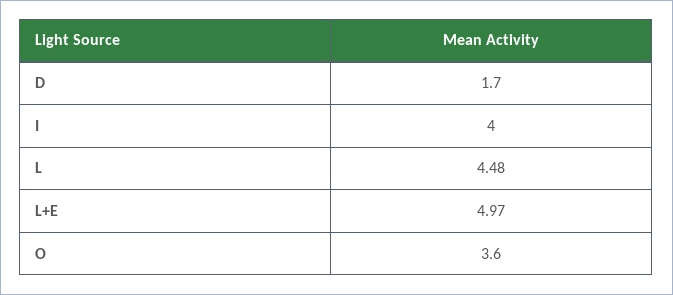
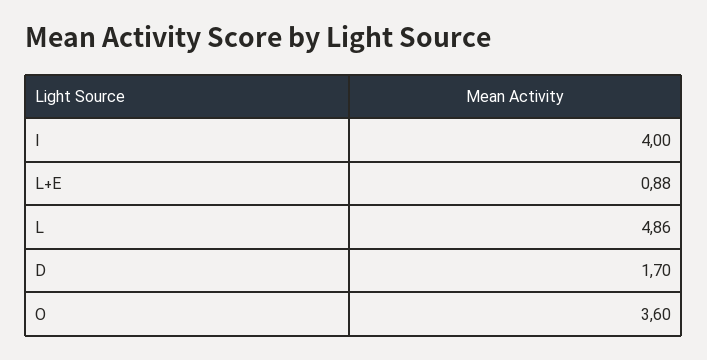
  {
    "D": 1.7,
    "I": 4,
-   "L": 4.48,
+   "L": 4.86,
-   "L+E": 4.97,
+   "L+E": 0.88,
    "O": 3.6
  }

